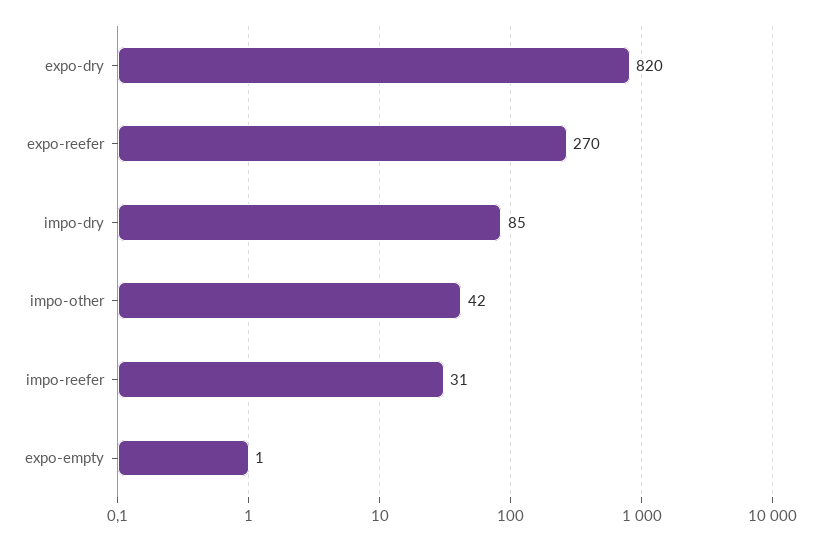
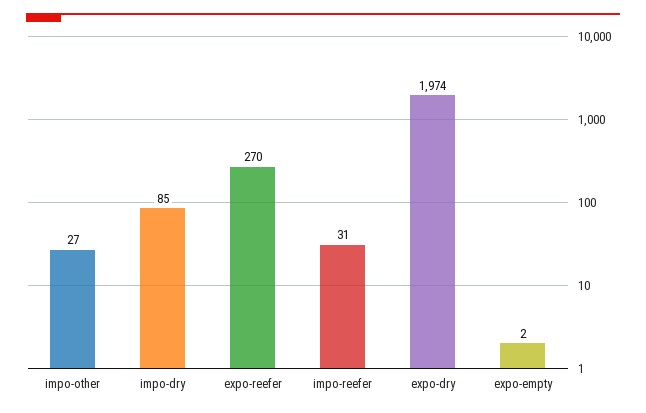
  {
-   "expo-dry": 820,
+   "expo-dry": 1974,
    "expo-reefer": 270,
    "impo-dry": 85,
-   "impo-other": 42,
+   "impo-other": 27,
    "impo-reefer": 31,
-   "expo-empty": 1
+   "expo-empty": 2
  }

